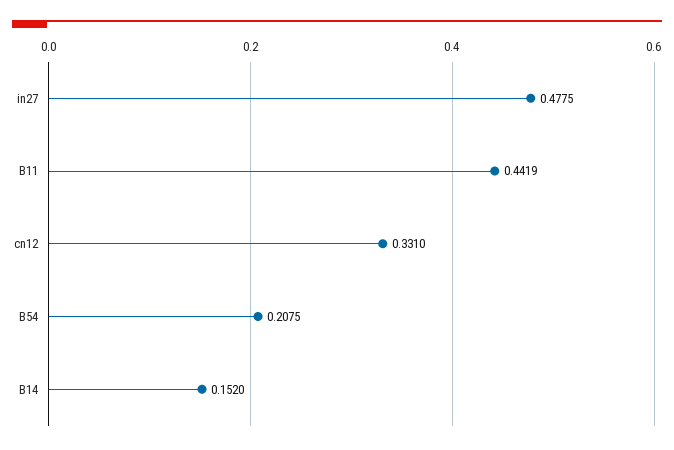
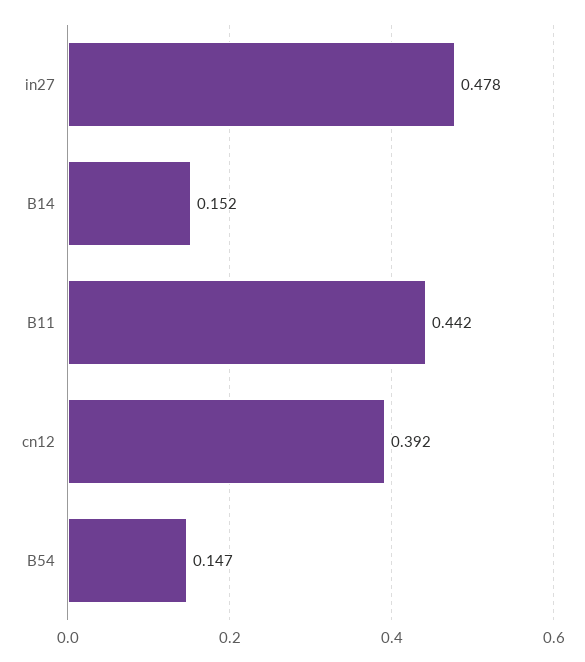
  {
    "in27": 0.4775,
    "B11": 0.4419,
-   "cn12": 0.331,
+   "cn12": 0.392,
-   "B54": 0.2075,
+   "B54": 0.147,
    "B14": 0.152
  }

